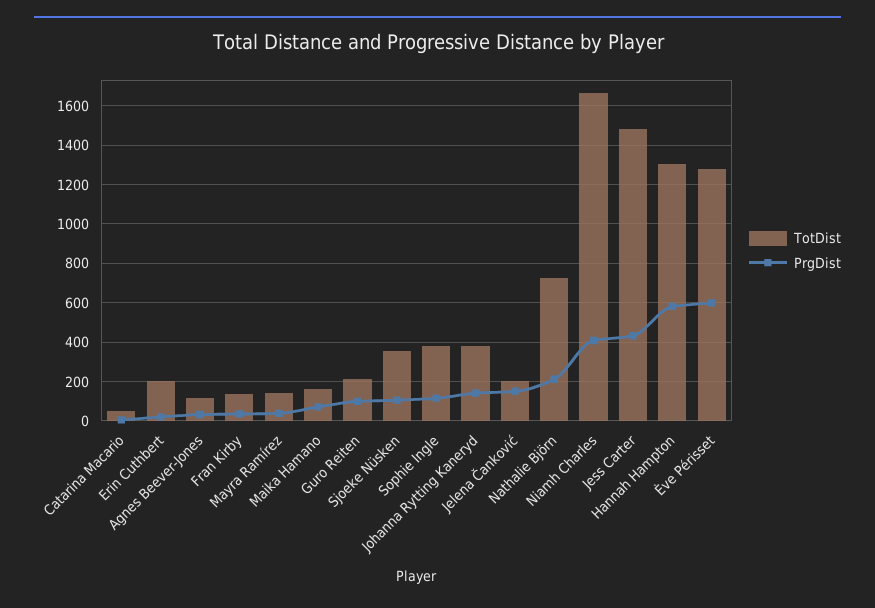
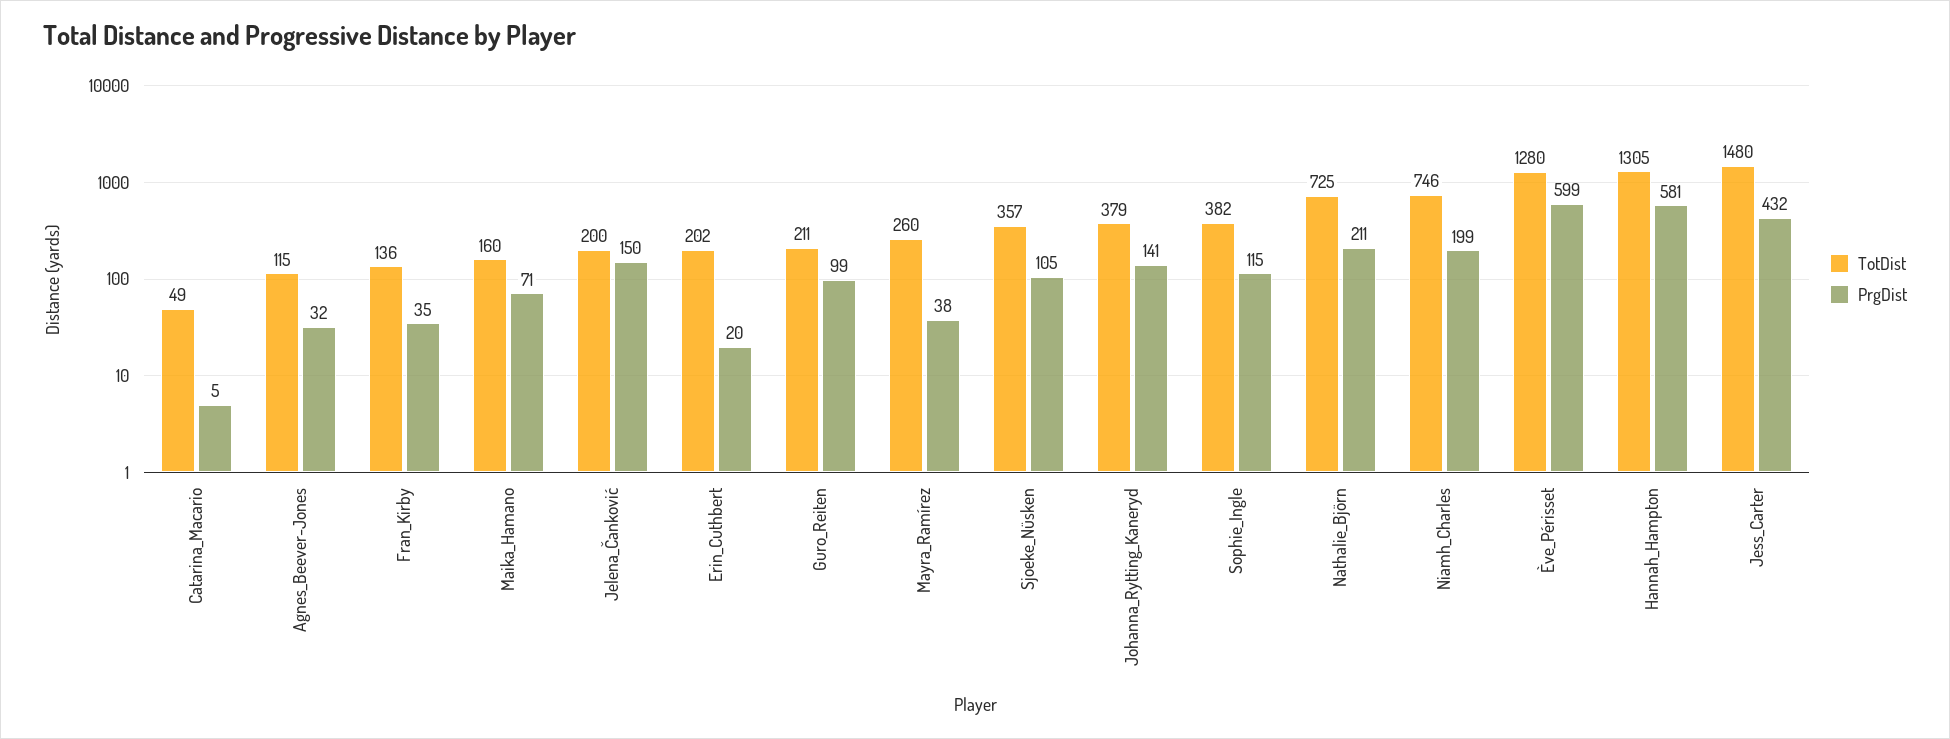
  {
    "TotDist": {
      "Catarina Macario": 49,
      "Erin Cuthbert": 202,
      "Agnes Beever-Jones": 115,
      "Fran Kirby": 136,
-     "Mayra Ramírez": 150,
+     "Mayra Ramírez": 260,
      "Maika Hamano": 160,
      "Guro Reiten": 211,
      "Sjoeke Nüsken": 357,
      "Sophie Ingle": 382,
      "Johanna Rytting Kaneryd": 379,
      "Jelena Čanković": 200,
      "Nathalie Björn": 725,
-     "Niamh Charles": 1650,
+     "Niamh Charles": 746,
      "Jess Carter": 1480,
      "Hannah Hampton": 1305,
      "Ève Périsset": 1280
    },
    "PrgDist": {
      "Catarina Macario": 5,
      "Erin Cuthbert": 20,
      "Agnes Beever-Jones": 32,
      "Fran Kirby": 35,
      "Mayra Ramírez": 38,
      "Maika Hamano": 71,
      "Guro Reiten": 99,
      "Sjoeke Nüsken": 105,
      "Sophie Ingle": 115,
      "Johanna Rytting Kaneryd": 141,
      "Jelena Čanković": 150,
      "Nathalie Björn": 211,
-     "Niamh Charles": 400,
+     "Niamh Charles": 199,
      "Jess Carter": 432,
      "Hannah Hampton": 581,
      "Ève Périsset": 599
    }
  }

